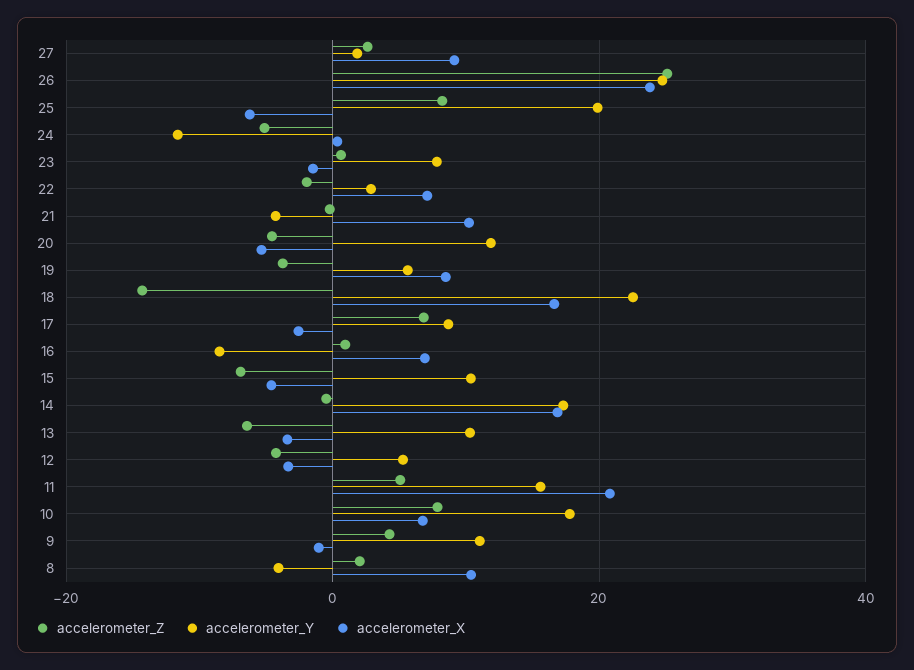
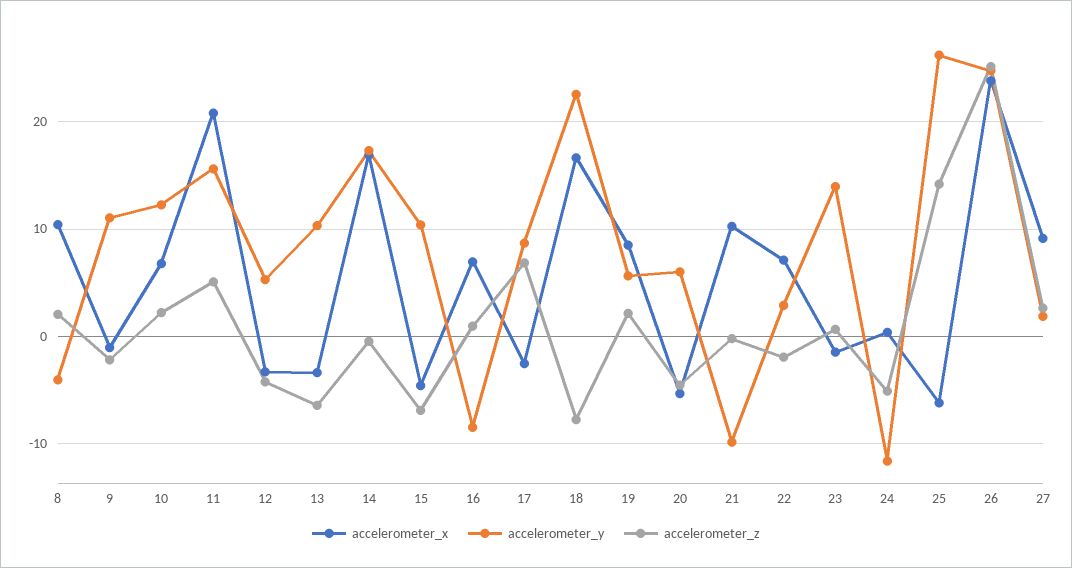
  {
    "accelerometer_Z": {
      "27": 3,
      "26": 25,
-     "25": 8,
+     "25": 14,
      "24": -5,
      "23": 1,
      "22": -2,
      "21": 0,
      "20": -5,
-     "19": -4,
+     "19": 2,
-     "18": -14,
+     "18": -8,
      "17": 7,
      "16": 1,
      "15": -7,
      "14": 0,
      "13": -6,
      "12": -4,
      "11": 5,
-     "10": 8,
+     "10": 2,
-     "9": 4,
+     "9": -2,
      "8": 2
    },
    "accelerometer_Y": {
      "27": 2,
      "26": 25,
-     "25": 20,
+     "25": 26,
      "24": -12,
-     "23": 8,
+     "23": 14,
      "22": 3,
-     "21": -4,
+     "21": -10,
-     "20": 12,
+     "20": 6,
      "19": 6,
      "18": 23,
      "17": 9,
      "16": -8,
      "15": 10,
      "14": 17,
      "13": 10,
      "12": 5,
      "11": 16,
-     "10": 18,
+     "10": 12,
      "9": 11,
      "8": -4
    },
    "accelerometer_X": {
      "27": 9,
      "26": 24,
      "25": -6,
      "24": 0,
      "23": -1,
      "22": 7,
      "21": 10,
      "20": -5,
      "19": 8,
      "18": 17,
      "17": -3,
      "16": 7,
      "15": -5,
      "14": 17,
      "13": -3,
      "12": -3,
      "11": 21,
      "10": 7,
      "9": -1,
      "8": 10
    }
  }

